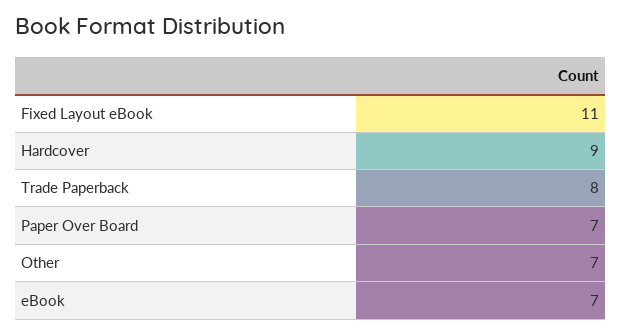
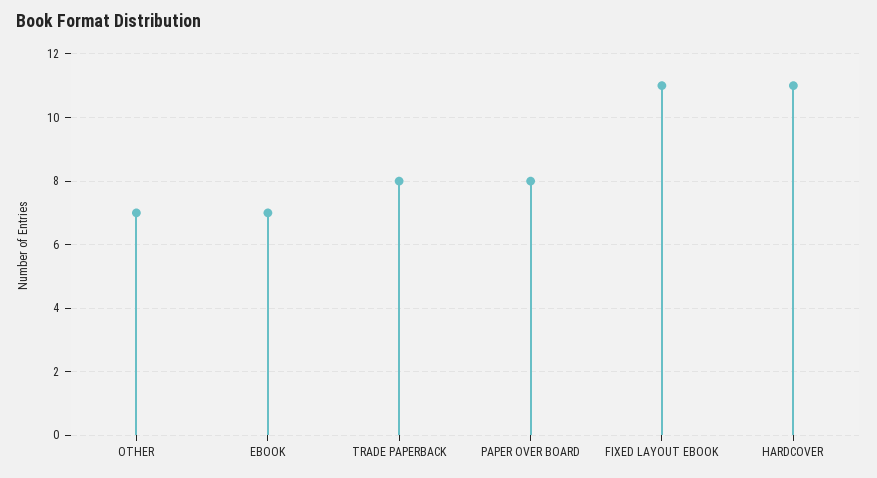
  {
    "Fixed Layout eBook": 11,
-   "Hardcover": 9,
+   "Hardcover": 11,
    "Trade Paperback": 8,
-   "Paper Over Board": 7,
+   "Paper Over Board": 8,
    "Other": 7,
    "eBook": 7
  }

